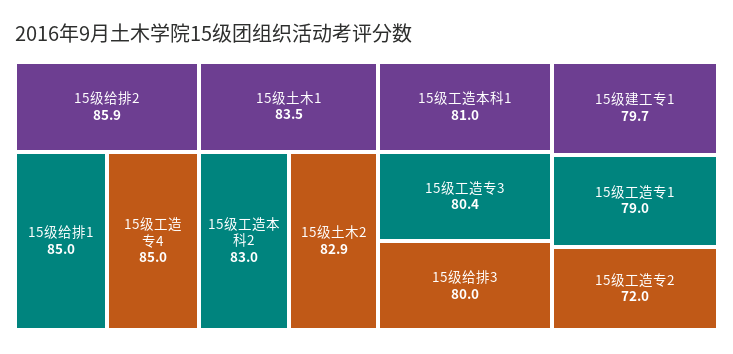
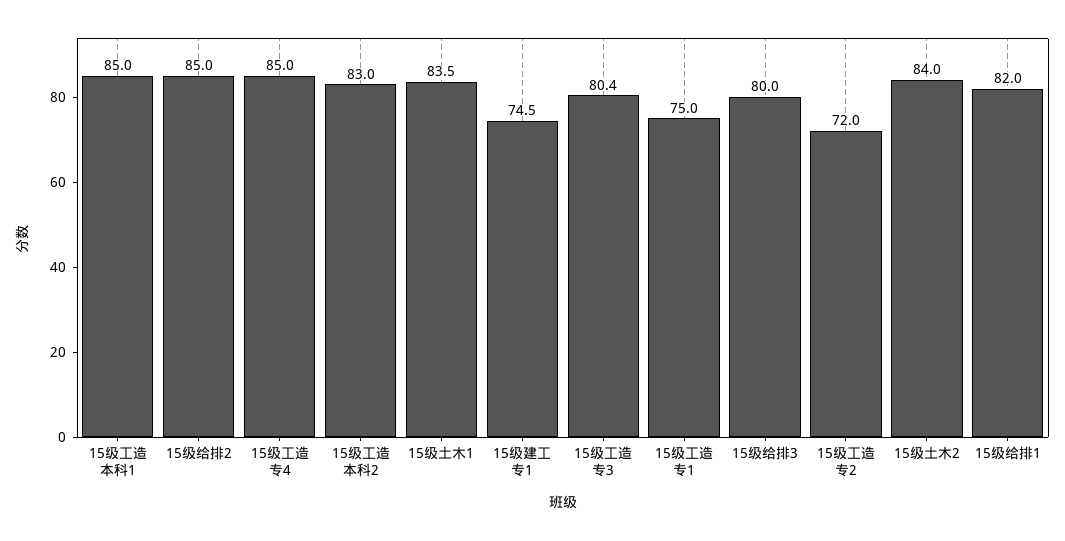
  {
-   "15级给排2": 85.9,
+   "15级给排2": 85,
-   "15级给排1": 85,
+   "15级给排1": 82,
    "15级工造专4": 85,
    "15级土木1": 83.5,
    "15级工造本科2": 83,
-   "15级土木2": 82.9,
+   "15级土木2": 84,
-   "15级工造本科1": 81,
+   "15级工造本科1": 85,
    "15级工造专3": 80.4,
    "15级给排3": 80,
-   "15级建工专1": 79.7,
+   "15级建工专1": 74.5,
-   "15级工造专1": 79,
+   "15级工造专1": 75,
    "15级工造专2": 72
  }

